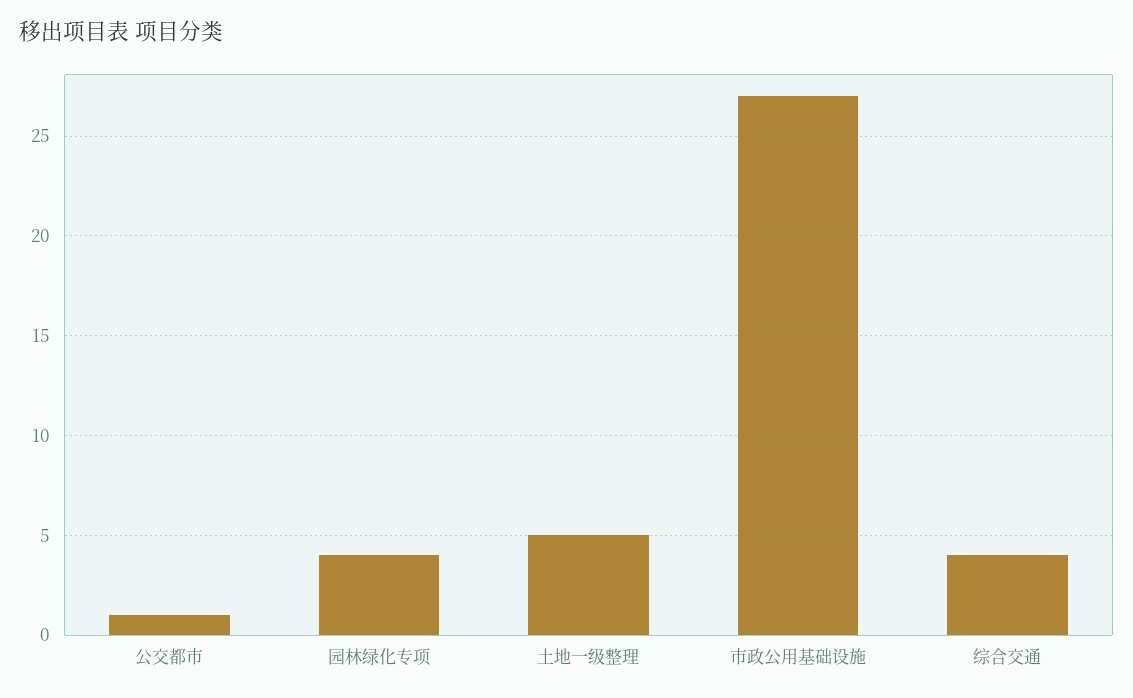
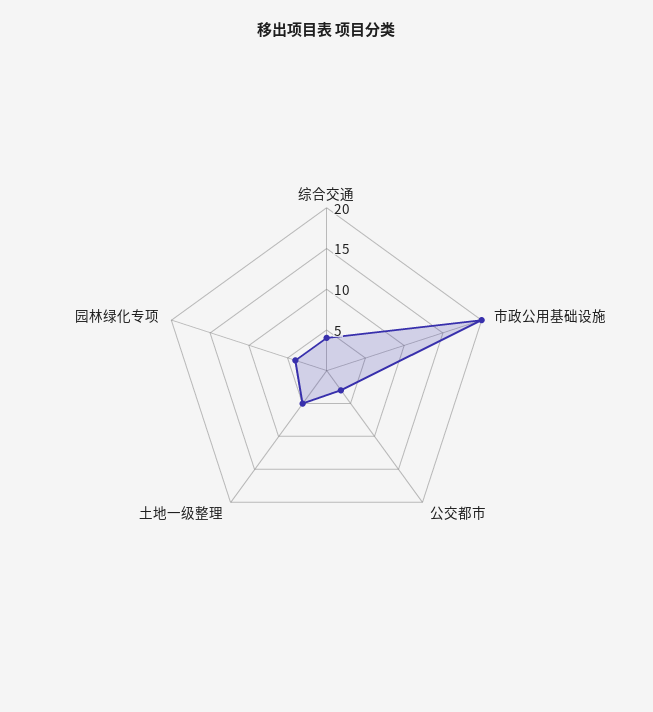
  {
-   "公交都市": 1,
+   "公交都市": 3,
    "园林绿化专项": 4,
    "土地一级整理": 5,
-   "市政公用基础设施": 27,
+   "市政公用基础设施": 20,
    "综合交通": 4
  }

